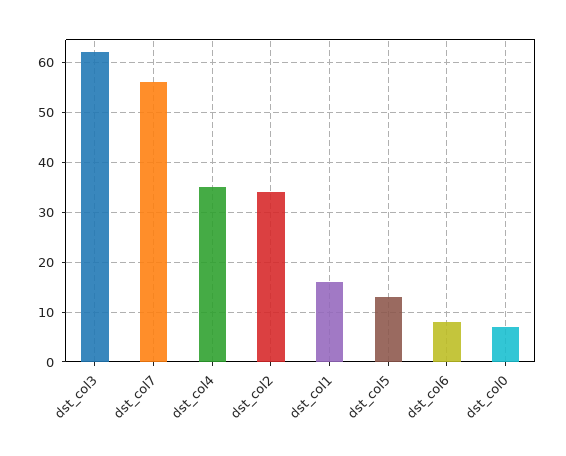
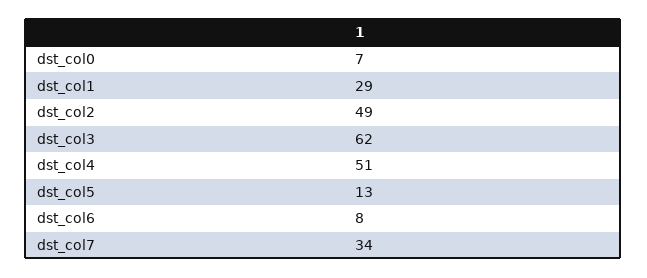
  {
    "dst_col3": 62,
-   "dst_col7": 55,
+   "dst_col7": 34,
-   "dst_col4": 35,
+   "dst_col4": 51,
-   "dst_col2": 35,
+   "dst_col2": 49,
-   "dst_col1": 15,
+   "dst_col1": 29,
    "dst_col5": 13,
    "dst_col6": 8,
    "dst_col0": 7
  }

